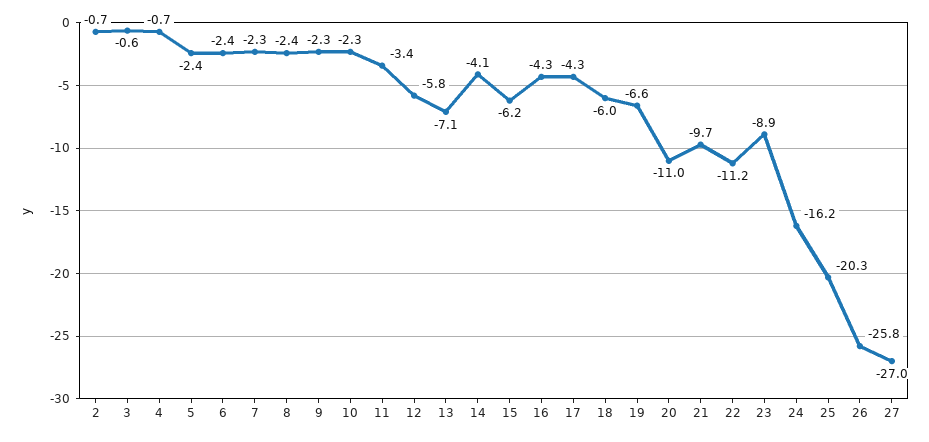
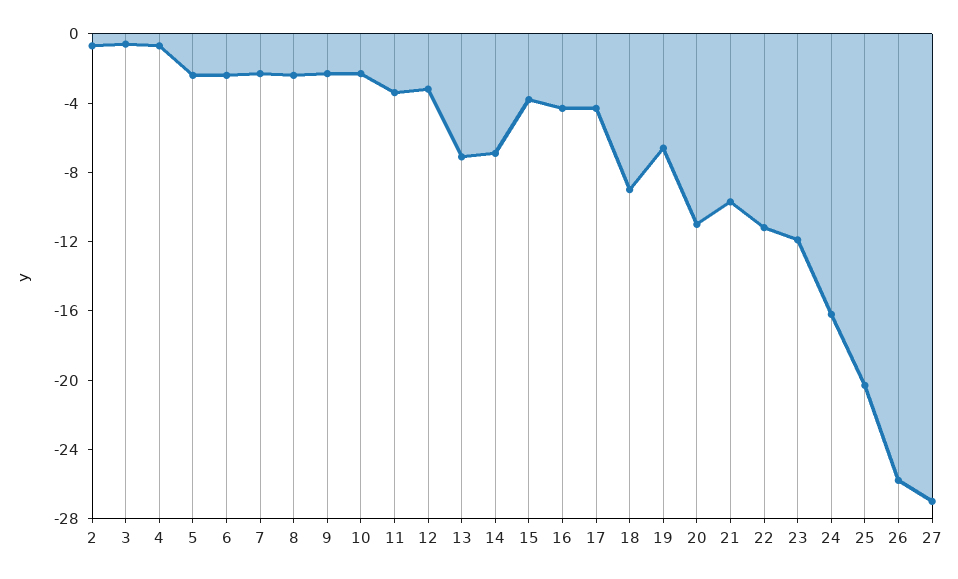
  {
    "2": -0.7,
    "3": -0.6,
    "4": -0.7,
    "5": -2.4,
    "6": -2.4,
    "7": -2.3,
    "8": -2.4,
    "9": -2.3,
    "10": -2.3,
    "11": -3.4,
-   "12": -5.8,
+   "12": -3,
    "13": -7.1,
-   "14": -4.1,
+   "14": -7,
-   "15": -6.2,
+   "15": -4,
    "16": -4.3,
    "17": -4.3,
-   "18": -6,
+   "18": -9,
    "19": -6.6,
    "20": -11,
    "21": -9.7,
    "22": -11.2,
-   "23": -8.9,
+   "23": -12,
    "24": -16.2,
    "25": -20.3,
    "26": -25.8,
    "27": -27
  }

